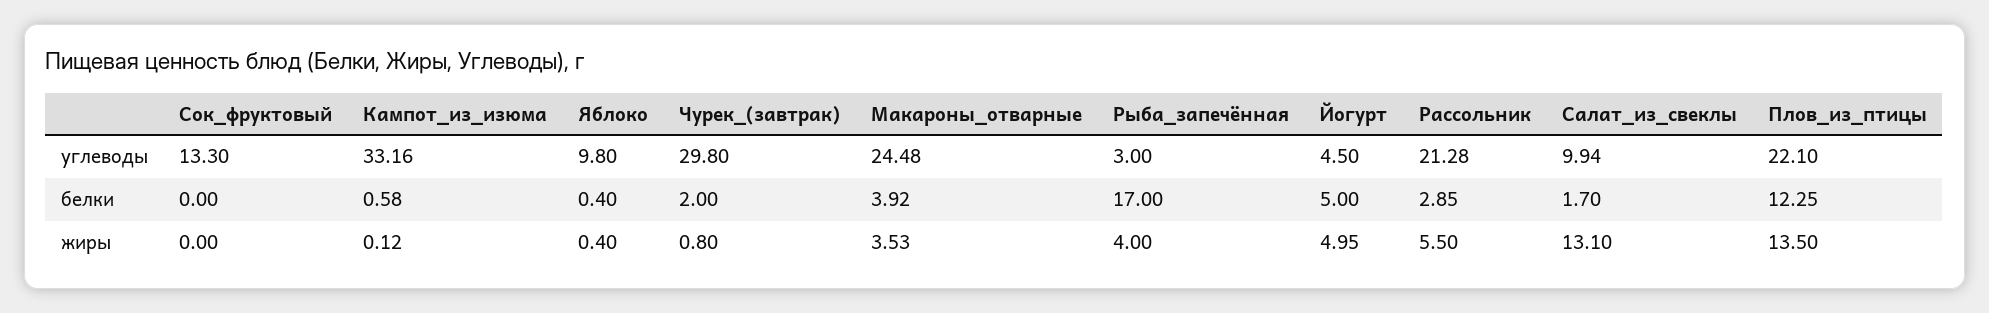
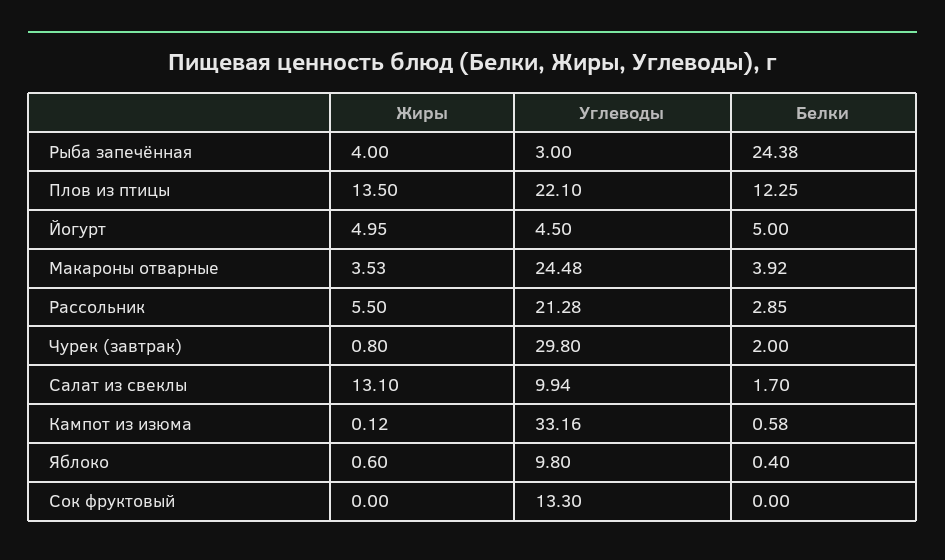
  {
    "Сок_фруктовый": {
      "углеводы": 13.3,
      "белки": 0,
      "жиры": 0
    },
    "Кампот_из_изюма": {
      "углеводы": 33.16,
      "белки": 0.58,
      "жиры": 0.12
    },
    "Яблоко": {
      "углеводы": 9.8,
      "белки": 0.4,
-     "жиры": 0.4
+     "жиры": 0.6
    },
    "Чурек_(завтрак)": {
      "углеводы": 29.8,
      "белки": 2,
      "жиры": 0.8
    },
    "Макароны_отварные": {
      "углеводы": 24.48,
      "белки": 3.92,
      "жиры": 3.53
    },
    "Рыба_запечённая": {
      "углеводы": 3,
-     "белки": 17,
+     "белки": 24.38,
      "жиры": 4
    },
    "Йогурт": {
      "углеводы": 4.5,
      "белки": 5,
      "жиры": 4.95
    },
    "Рассольник": {
      "углеводы": 21.28,
      "белки": 2.85,
      "жиры": 5.5
    },
    "Салат_из_свеклы": {
      "углеводы": 9.94,
      "белки": 1.7,
      "жиры": 13.1
    },
    "Плов_из_птицы": {
      "углеводы": 22.1,
      "белки": 12.25,
      "жиры": 13.5
    }
  }

